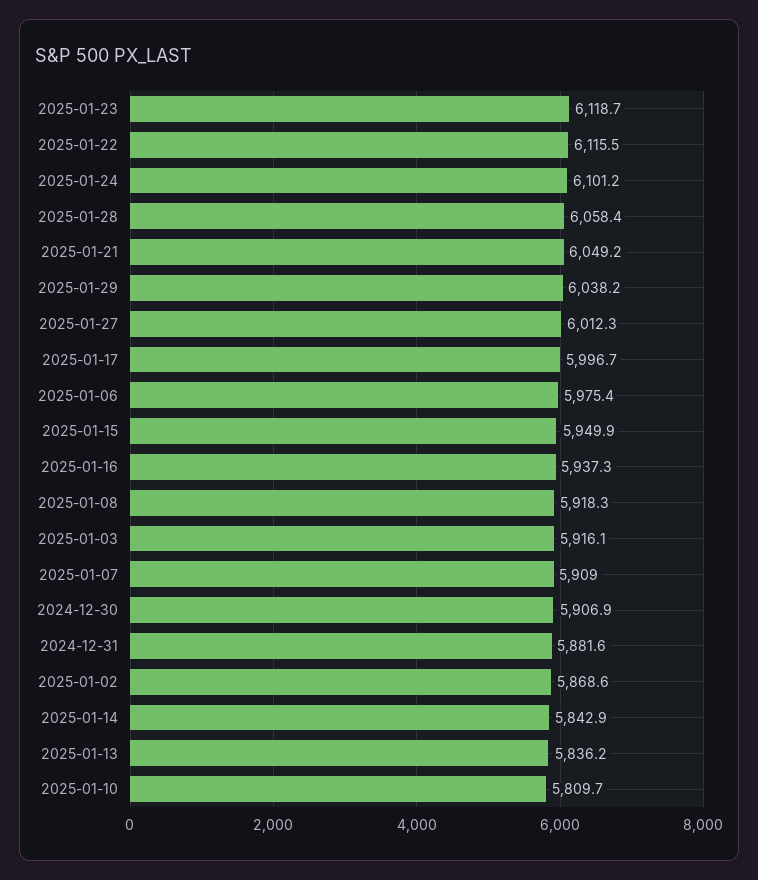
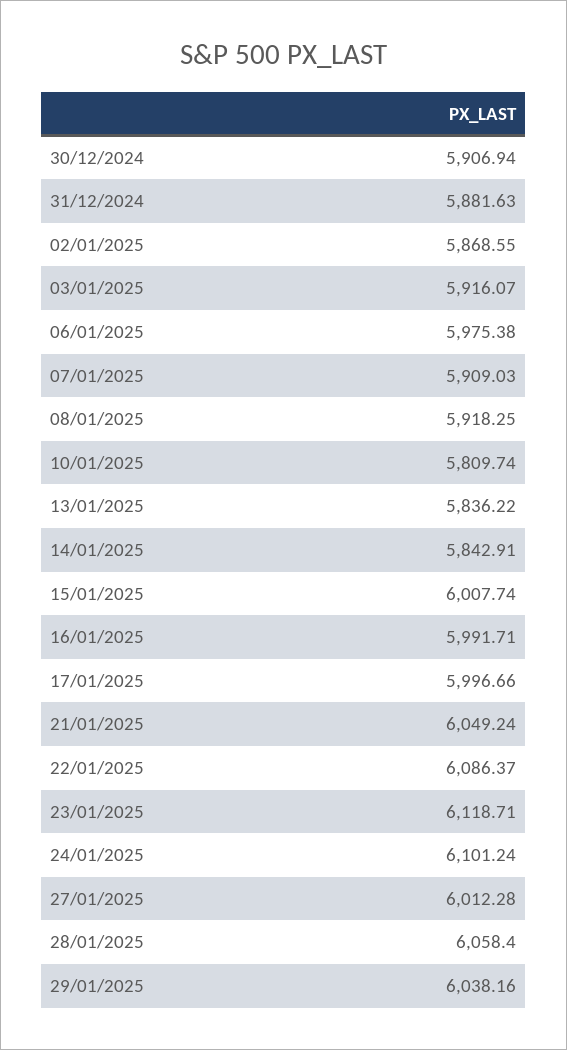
  {
    "2025-01-23": 6118.71,
-   "2025-01-22": 6115.5,
+   "2025-01-22": 6086.37,
    "2025-01-24": 6101.24,
    "2025-01-28": 6058.4,
    "2025-01-21": 6049.24,
    "2025-01-29": 6038.16,
    "2025-01-27": 6012.28,
    "2025-01-17": 5996.66,
    "2025-01-06": 5975.38,
-   "2025-01-15": 5949.9,
+   "2025-01-15": 6007.74,
-   "2025-01-16": 5937.3,
+   "2025-01-16": 5991.71,
    "2025-01-08": 5918.25,
    "2025-01-03": 5916.07,
    "2025-01-07": 5909.03,
    "2024-12-30": 5906.94,
    "2024-12-31": 5881.63,
    "2025-01-02": 5868.55,
    "2025-01-14": 5842.91,
    "2025-01-13": 5836.22,
    "2025-01-10": 5809.74
  }

